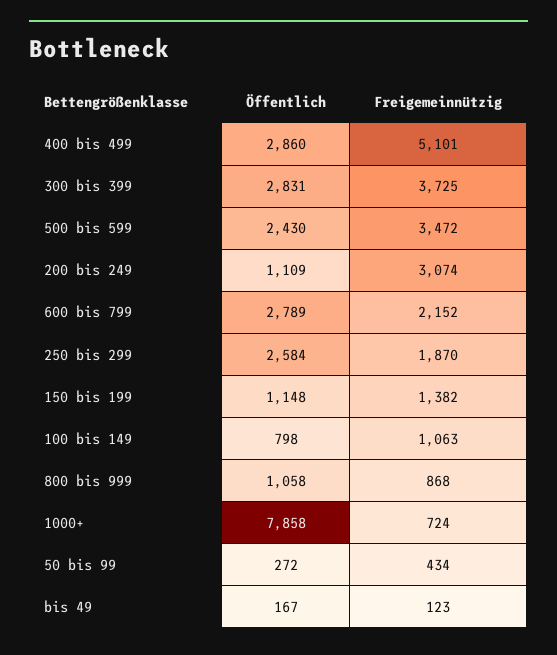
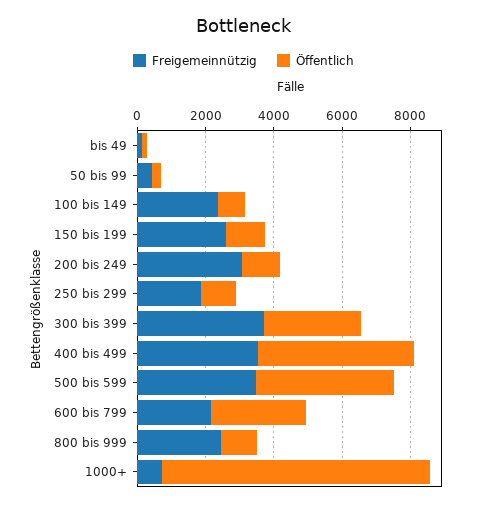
  {
    "Öffentlich": {
-     "400 bis 499": 2860,
+     "400 bis 499": 4500,
      "300 bis 399": 2831,
-     "500 bis 599": 2430,
+     "500 bis 599": 4000,
      "200 bis 249": 1109,
      "600 bis 799": 2789,
-     "250 bis 299": 2584,
+     "250 bis 299": 1000,
      "150 bis 199": 1148,
      "100 bis 149": 798,
      "800 bis 999": 1058,
      "1000+": 7858,
      "50 bis 99": 272,
      "bis 49": 167
    },
    "Freigemeinnützig": {
-     "400 bis 499": 5101,
+     "400 bis 499": 3500,
      "300 bis 399": 3725,
      "500 bis 599": 3472,
      "200 bis 249": 3074,
      "600 bis 799": 2152,
      "250 bis 299": 1870,
-     "150 bis 199": 1382,
+     "150 bis 199": 2500,
-     "100 bis 149": 1063,
+     "100 bis 149": 2500,
-     "800 bis 999": 868,
+     "800 bis 999": 2500,
      "1000+": 724,
      "50 bis 99": 434,
      "bis 49": 123
    }
  }

